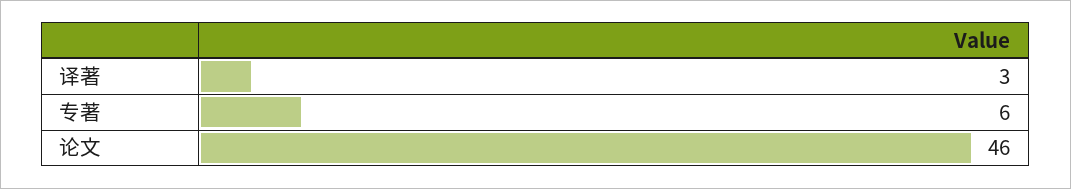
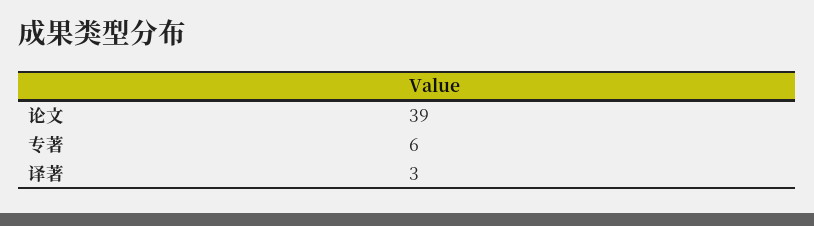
  {
    "译著": 3,
    "专著": 6,
-   "论文": 46
+   "论文": 39
  }

